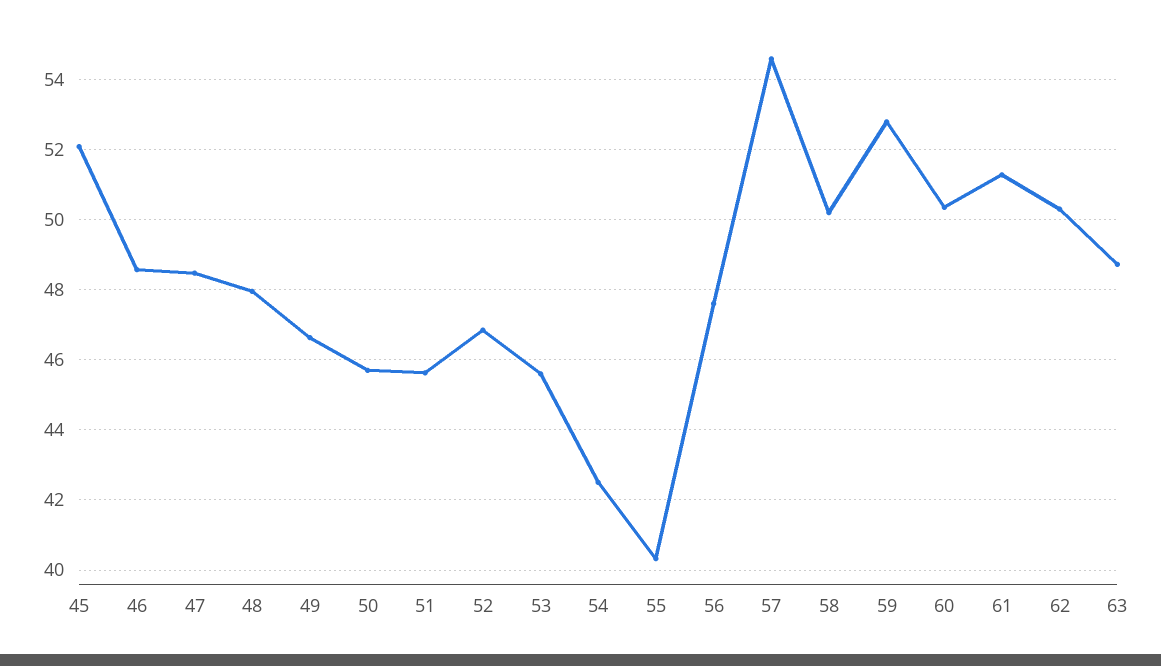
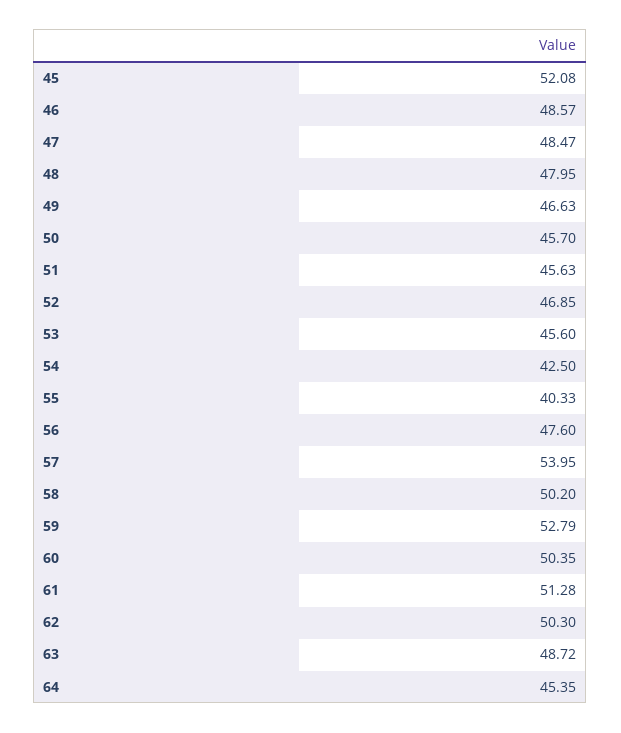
  {
    "45": 52.08,
    "46": 48.57,
    "47": 48.47,
    "48": 47.95,
    "49": 46.63,
    "50": 45.7,
    "51": 45.63,
    "52": 46.85,
    "53": 45.6,
    "54": 42.5,
    "55": 40.33,
    "56": 47.6,
-   "57": 54.6,
+   "57": 53.95,
    "58": 50.2,
    "59": 52.79,
    "60": 50.35,
    "61": 51.28,
    "62": 50.3,
-   "63": 48.72
+   "63": 48.72,
+   "64": 45.35
  }

